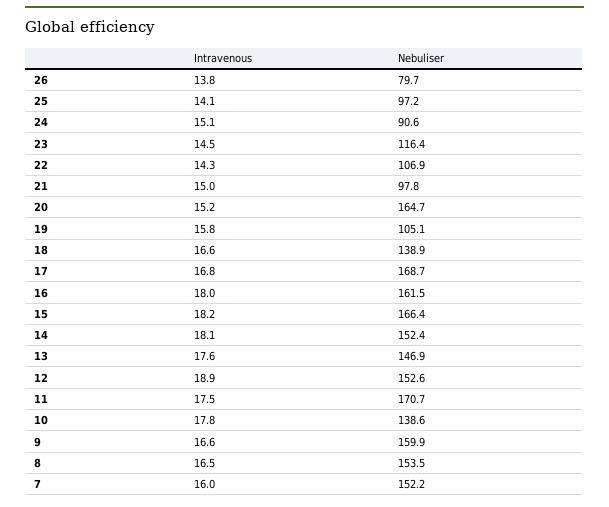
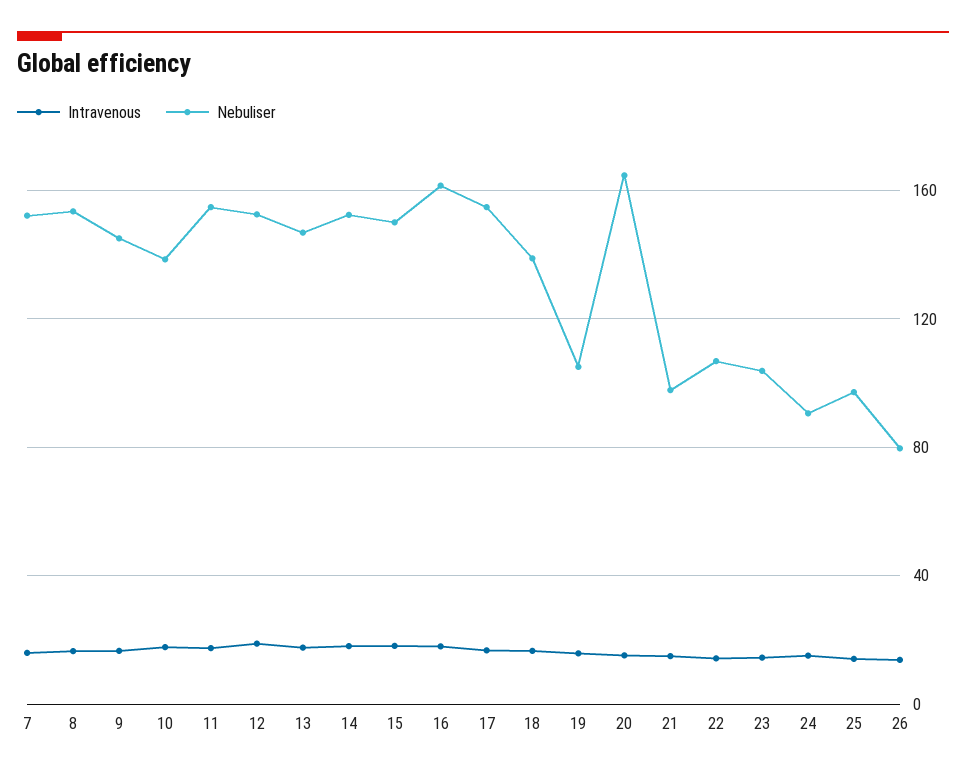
  {
    "Intravenous": {
      "26": 13.8,
      "25": 14.1,
      "24": 15.1,
      "23": 14.5,
      "22": 14.3,
      "21": 15,
      "20": 15.2,
      "19": 15.8,
      "18": 16.6,
      "17": 16.8,
      "16": 18,
      "15": 18.2,
      "14": 18.1,
      "13": 17.6,
      "12": 18.9,
      "11": 17.5,
      "10": 17.8,
      "9": 16.6,
      "8": 16.5,
      "7": 16
    },
    "Nebuliser": {
      "26": 79.7,
      "25": 97.2,
      "24": 90.6,
-     "23": 116.4,
+     "23": 105,
      "22": 106.9,
      "21": 97.8,
      "20": 164.7,
      "19": 105.1,
      "18": 138.9,
-     "17": 168.7,
+     "17": 155,
      "16": 161.5,
-     "15": 166.4,
+     "15": 150,
      "14": 152.4,
      "13": 146.9,
      "12": 152.6,
-     "11": 170.7,
+     "11": 155,
      "10": 138.6,
-     "9": 159.9,
+     "9": 145,
      "8": 153.5,
      "7": 152.2
    }
  }

